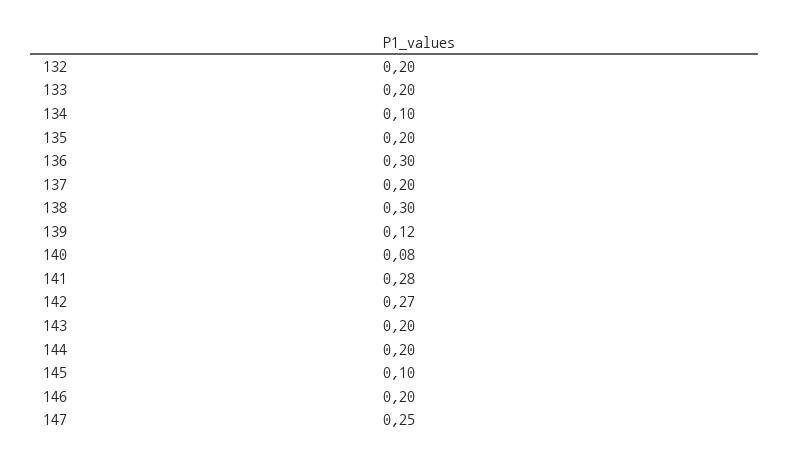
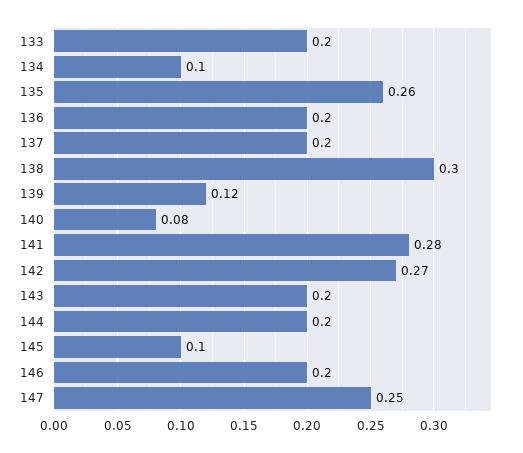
  {
-   "132": 0.2,
    "133": 0.2,
    "134": 0.1,
-   "135": 0.2,
+   "135": 0.26,
-   "136": 0.3,
+   "136": 0.2,
    "137": 0.2,
    "138": 0.3,
    "139": 0.12,
    "140": 0.08,
    "141": 0.28,
    "142": 0.27,
    "143": 0.2,
    "144": 0.2,
    "145": 0.1,
    "146": 0.2,
    "147": 0.25
  }

